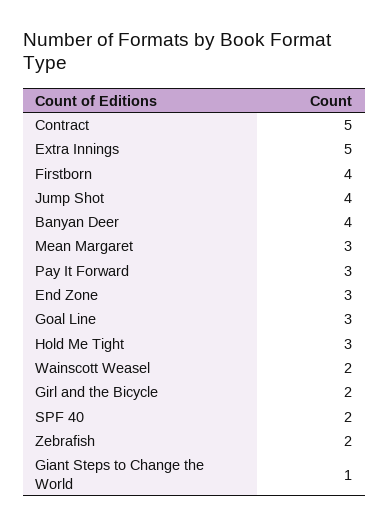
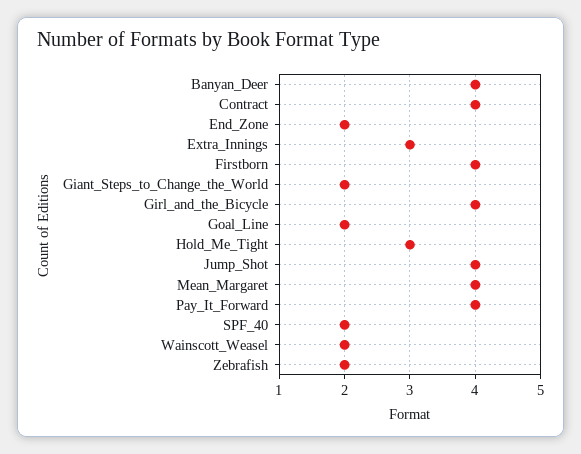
  {
-   "Contract": 5,
+   "Contract": 4,
-   "Extra Innings": 5,
+   "Extra Innings": 3,
    "Firstborn": 4,
    "Jump Shot": 4,
    "Banyan Deer": 4,
-   "Mean Margaret": 3,
+   "Mean Margaret": 4,
-   "Pay It Forward": 3,
+   "Pay It Forward": 4,
-   "End Zone": 3,
+   "End Zone": 2,
-   "Goal Line": 3,
+   "Goal Line": 2,
    "Hold Me Tight": 3,
    "Wainscott Weasel": 2,
-   "Girl and the Bicycle": 2,
+   "Girl and the Bicycle": 4,
    "SPF 40": 2,
    "Zebrafish": 2,
-   "Giant Steps to Change the World": 1
+   "Giant Steps to Change the World": 2
  }

